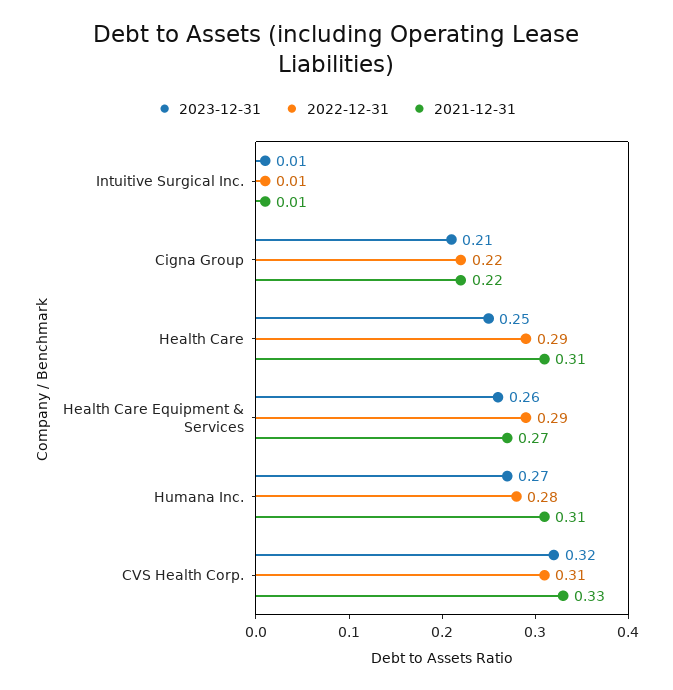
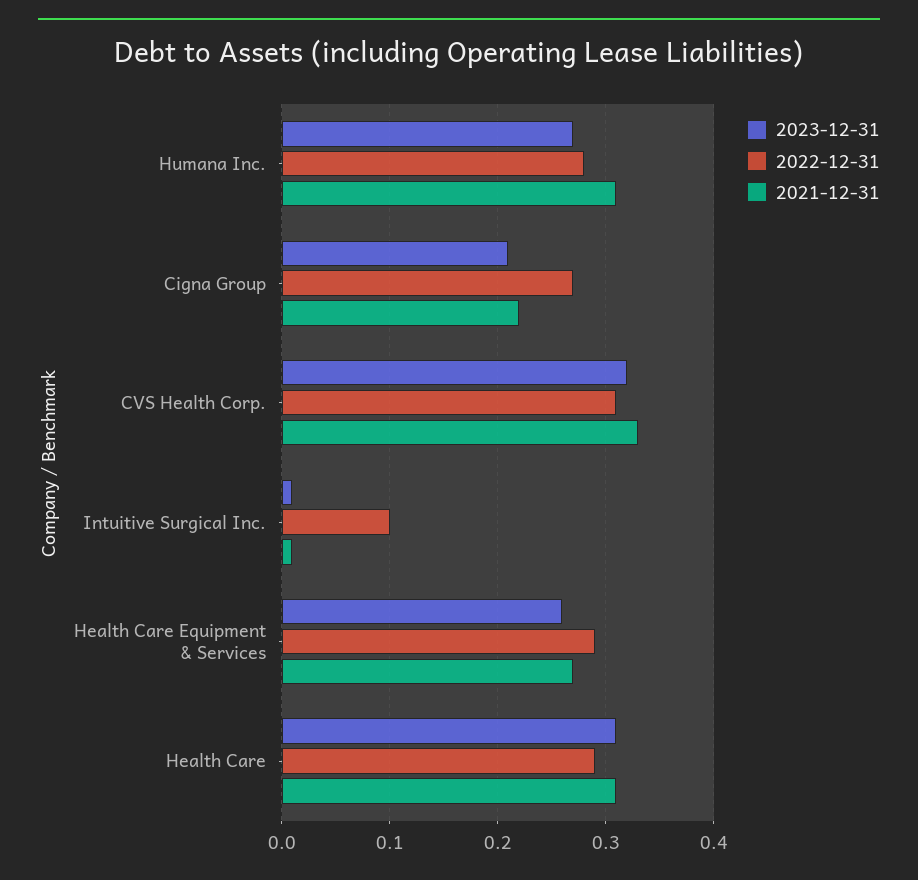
  {
    "2023-12-31": {
      "Intuitive Surgical Inc.": 0.01,
      "Cigna Group": 0.21,
-     "Health Care": 0.25,
+     "Health Care": 0.31,
      "Health Care Equipment & Services": 0.26,
      "Humana Inc.": 0.27,
      "CVS Health Corp.": 0.32
    },
    "2022-12-31": {
-     "Intuitive Surgical Inc.": 0.01,
+     "Intuitive Surgical Inc.": 0.1,
-     "Cigna Group": 0.22,
+     "Cigna Group": 0.27,
      "Health Care": 0.29,
      "Health Care Equipment & Services": 0.29,
      "Humana Inc.": 0.28,
      "CVS Health Corp.": 0.31
    },
    "2021-12-31": {
      "Intuitive Surgical Inc.": 0.01,
      "Cigna Group": 0.22,
      "Health Care": 0.31,
      "Health Care Equipment & Services": 0.27,
      "Humana Inc.": 0.31,
      "CVS Health Corp.": 0.33
    }
  }

